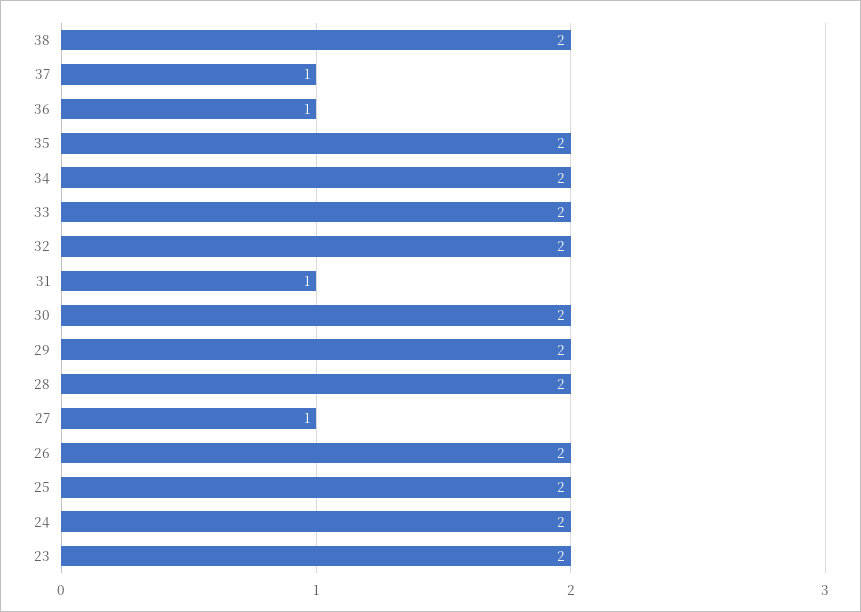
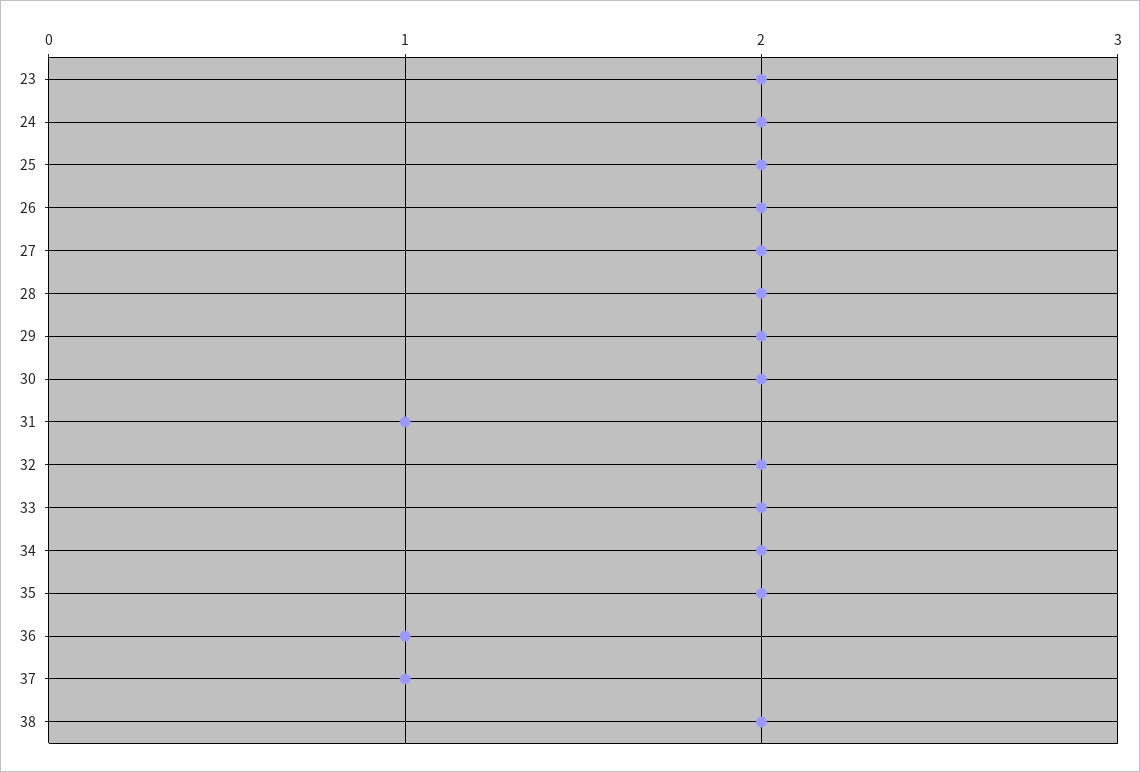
  {
    "38": 2,
    "37": 1,
    "36": 1,
    "35": 2,
    "34": 2,
    "33": 2,
    "32": 2,
    "31": 1,
    "30": 2,
    "29": 2,
    "28": 2,
-   "27": 1,
+   "27": 2,
    "26": 2,
    "25": 2,
    "24": 2,
    "23": 2
  }

